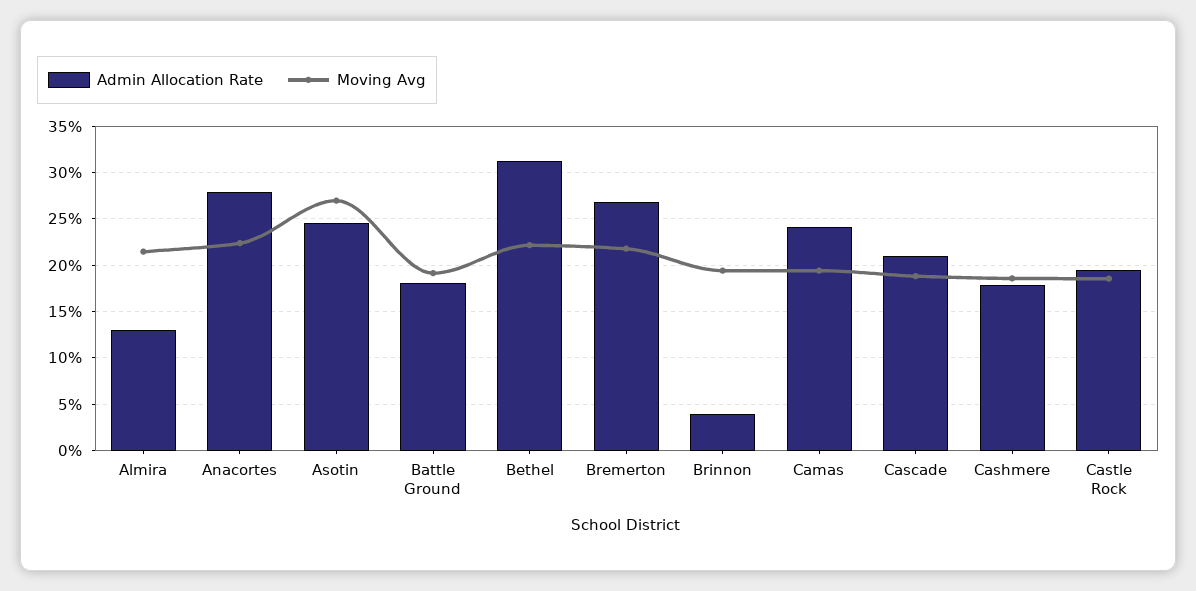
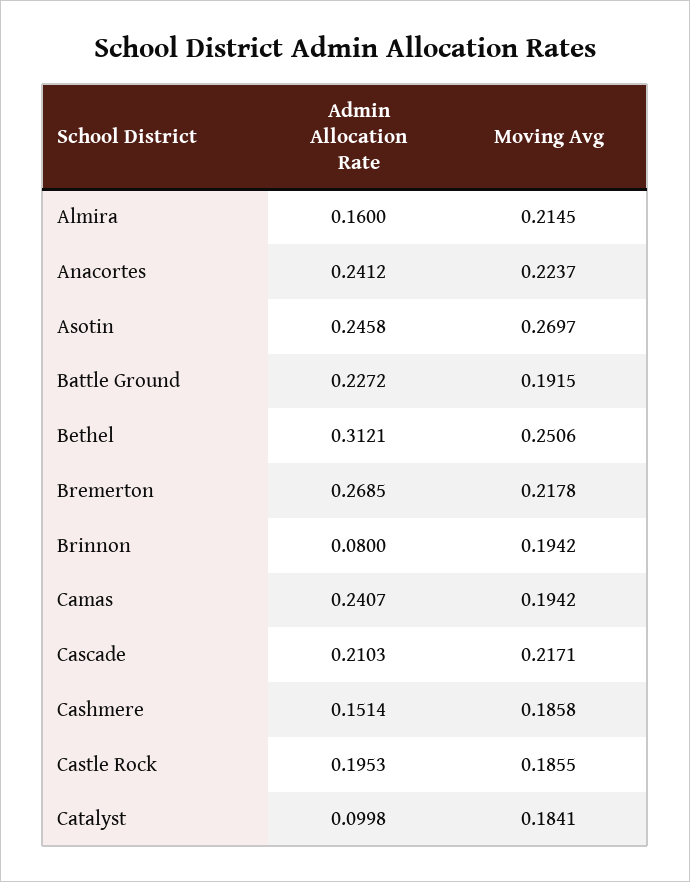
  {
    "Admin Allocation Rate": {
-     "Almira": 0.13,
+     "Almira": 0.16,
-     "Anacortes": 0.28,
+     "Anacortes": 0.2412,
      "Asotin": 0.2458,
-     "Battle Ground": 0.18,
+     "Battle Ground": 0.2272,
      "Bethel": 0.3121,
      "Bremerton": 0.2685,
-     "Brinnon": 0.04,
+     "Brinnon": 0.08,
      "Camas": 0.2407,
      "Cascade": 0.2103,
-     "Cashmere": 0.18,
+     "Cashmere": 0.1514,
-     "Castle Rock": 0.1953
+     "Castle Rock": 0.1953,
+     "Catalyst": 0.0998
    },
    "Moving Avg": {
      "Almira": 0.2145,
      "Anacortes": 0.2237,
      "Asotin": 0.2697,
      "Battle Ground": 0.1915,
-     "Bethel": 0.22,
+     "Bethel": 0.2506,
      "Bremerton": 0.2178,
      "Brinnon": 0.1942,
      "Camas": 0.1942,
-     "Cascade": 0.19,
+     "Cascade": 0.2171,
      "Cashmere": 0.1858,
-     "Castle Rock": 0.1855
+     "Castle Rock": 0.1855,
+     "Catalyst": 0.1841
    }
  }

